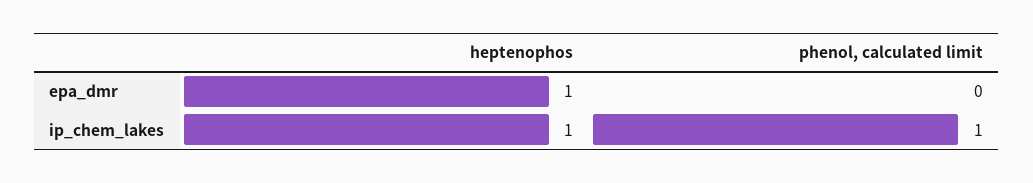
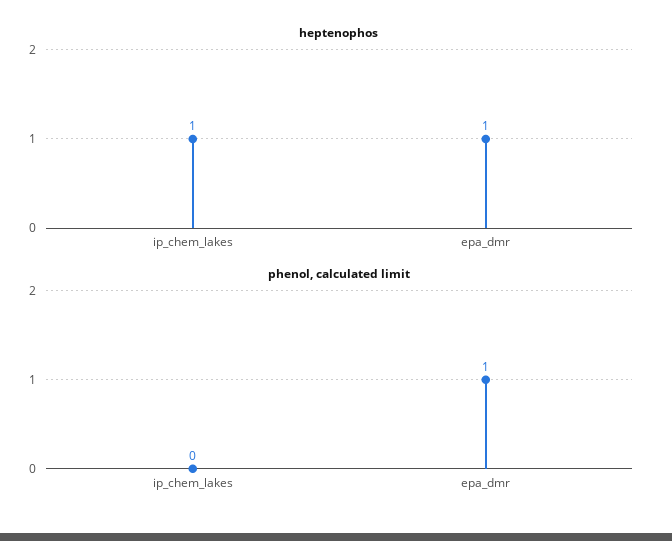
  {
    "heptenophos": {
      "epa_dmr": 1,
      "ip_chem_lakes": 1
    },
    "phenol, calculated limit": {
-     "epa_dmr": 0,
+     "epa_dmr": 1,
-     "ip_chem_lakes": 1
+     "ip_chem_lakes": 0
    }
  }

